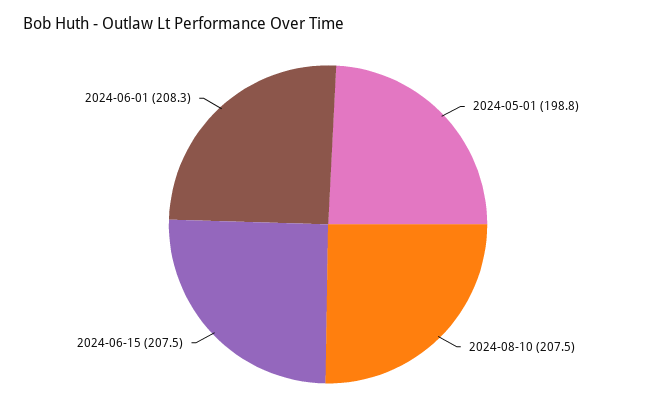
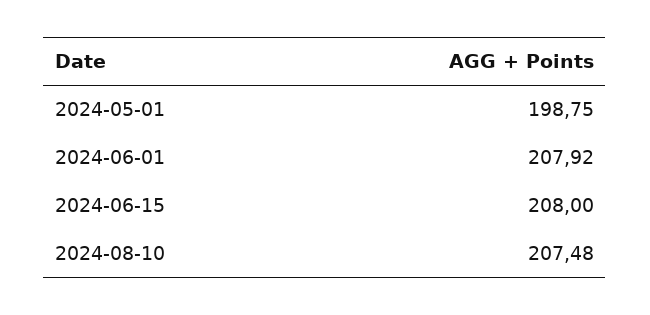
  {
    "2024-05-01": 198.75,
    "2024-08-10": 207.48,
-   "2024-06-15": 207.5,
+   "2024-06-15": 208,
-   "2024-06-01": 208.3
+   "2024-06-01": 207.92
  }

